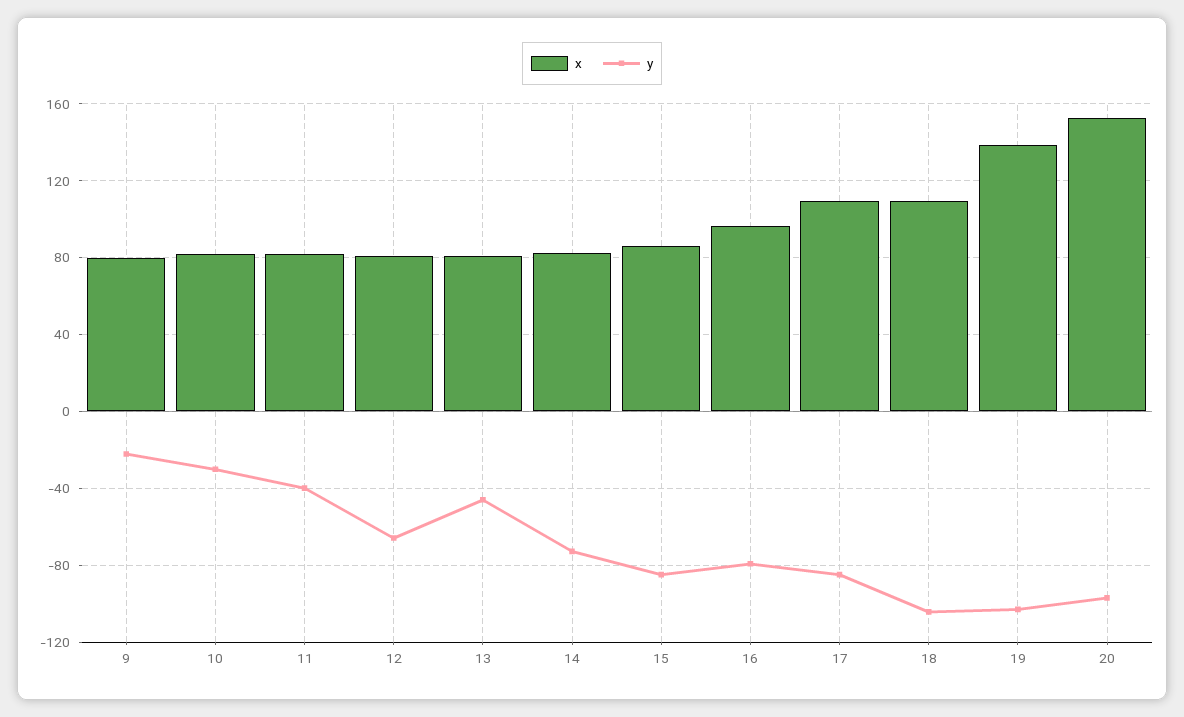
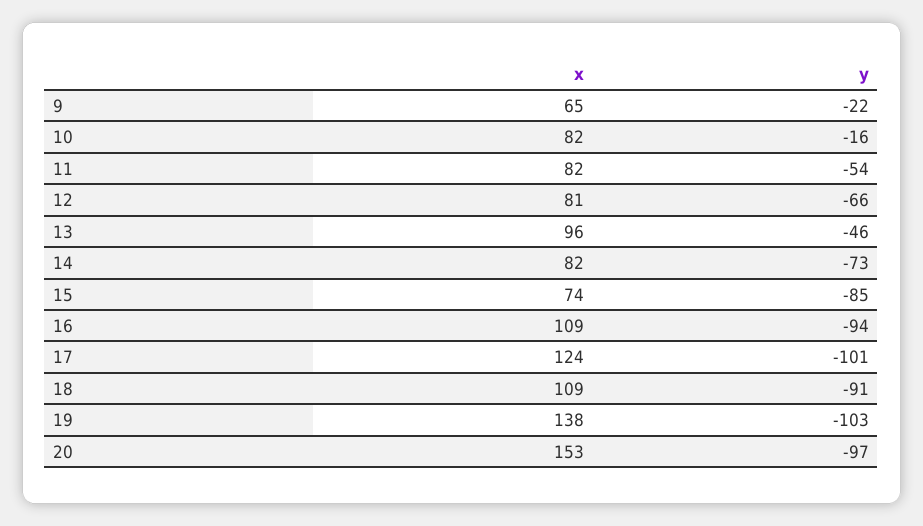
  {
    "x": {
-     "9": 80,
+     "9": 65,
      "10": 82,
      "11": 82,
      "12": 81,
-     "13": 80,
+     "13": 96,
      "14": 82,
-     "15": 85,
+     "15": 74,
-     "16": 95,
+     "16": 109,
-     "17": 110,
+     "17": 124,
      "18": 109,
      "19": 138,
      "20": 153
    },
    "y": {
      "9": -22,
-     "10": -30,
+     "10": -16,
-     "11": -40,
+     "11": -54,
      "12": -66,
      "13": -46,
      "14": -73,
      "15": -85,
-     "16": -80,
+     "16": -94,
-     "17": -85,
+     "17": -101,
-     "18": -105,
+     "18": -91,
      "19": -103,
      "20": -97
    }
  }

